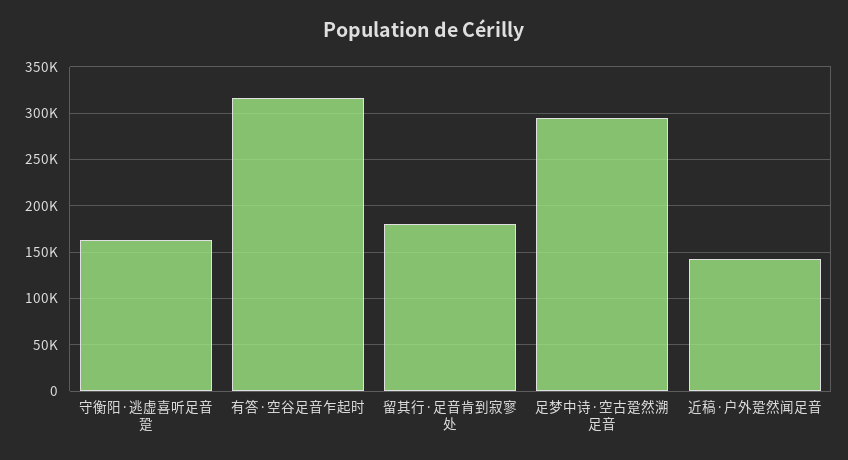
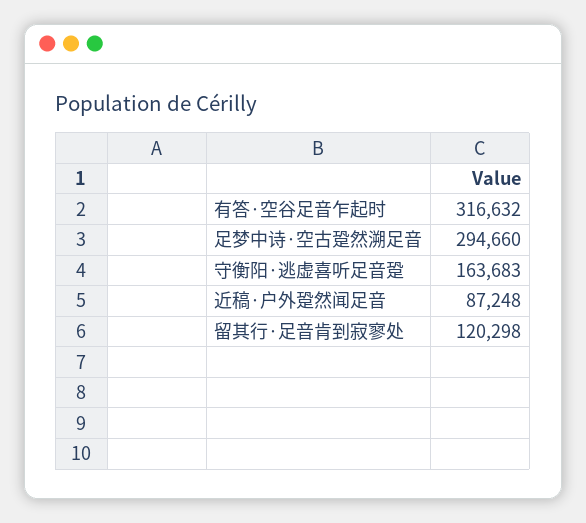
  {
    "守衡阳·逃虚喜听足音跫": 163683,
    "有答·空谷足音乍起时": 316632,
-   "留其行·足音肯到寂寥处": 180000,
+   "留其行·足音肯到寂寥处": 120298,
    "足梦中诗·空古跫然溯足音": 294660,
-   "近稿·户外跫然闻足音": 140000
+   "近稿·户外跫然闻足音": 87248
  }

